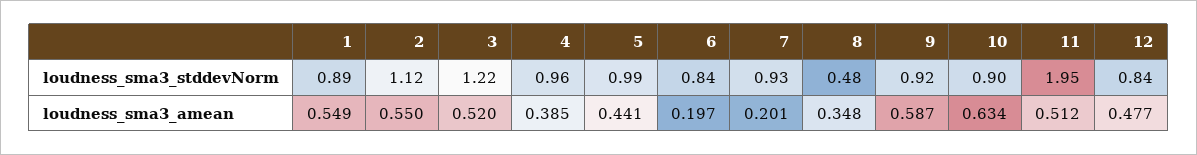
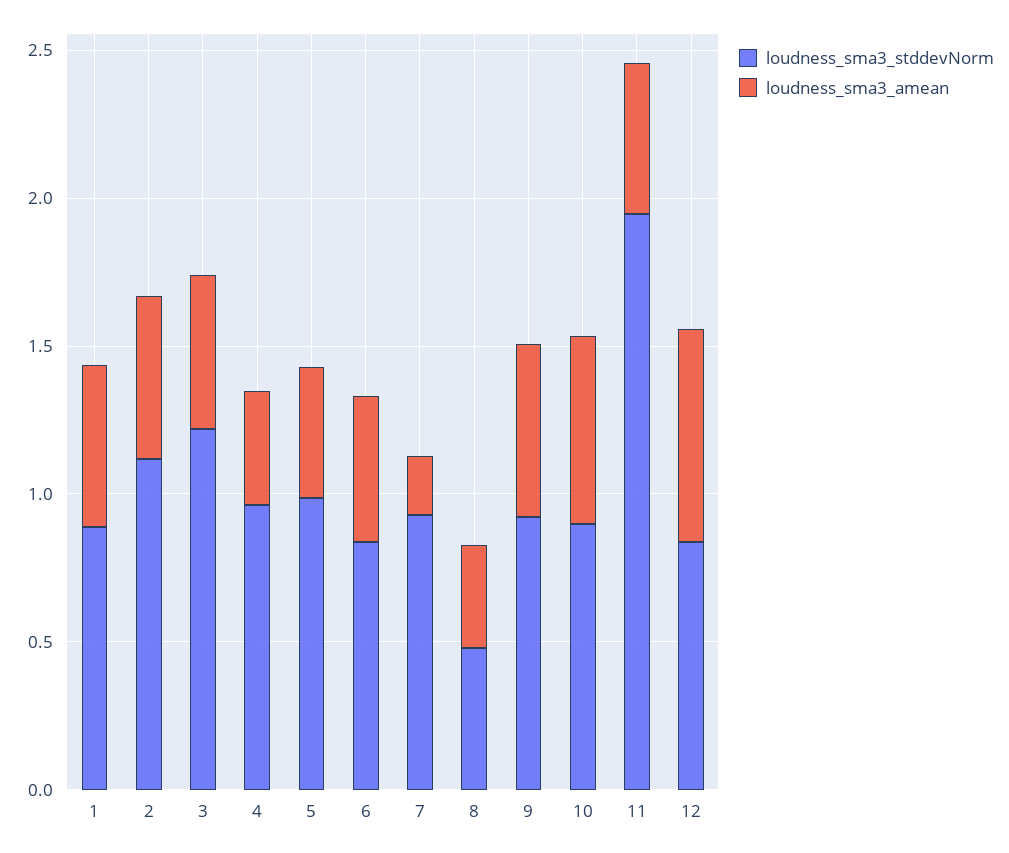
  {
    "loudness_sma3_stddevNorm": {
      "1": 0.89,
      "2": 1.12,
      "3": 1.22,
      "4": 0.96,
      "5": 0.99,
      "6": 0.84,
      "7": 0.93,
      "8": 0.48,
      "9": 0.92,
      "10": 0.9,
      "11": 1.95,
      "12": 0.84
    },
    "loudness_sma3_amean": {
      "1": 0.549,
      "2": 0.55,
      "3": 0.52,
      "4": 0.385,
      "5": 0.441,
-     "6": 0.197,
+     "6": 0.5,
      "7": 0.201,
      "8": 0.348,
      "9": 0.587,
      "10": 0.634,
      "11": 0.512,
-     "12": 0.477
+     "12": 0.7
    }
  }

